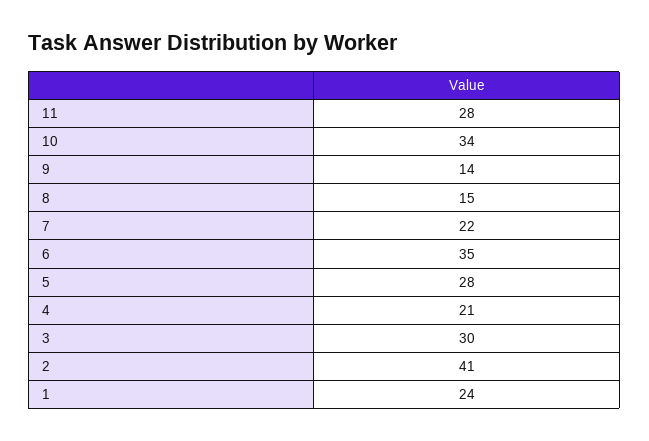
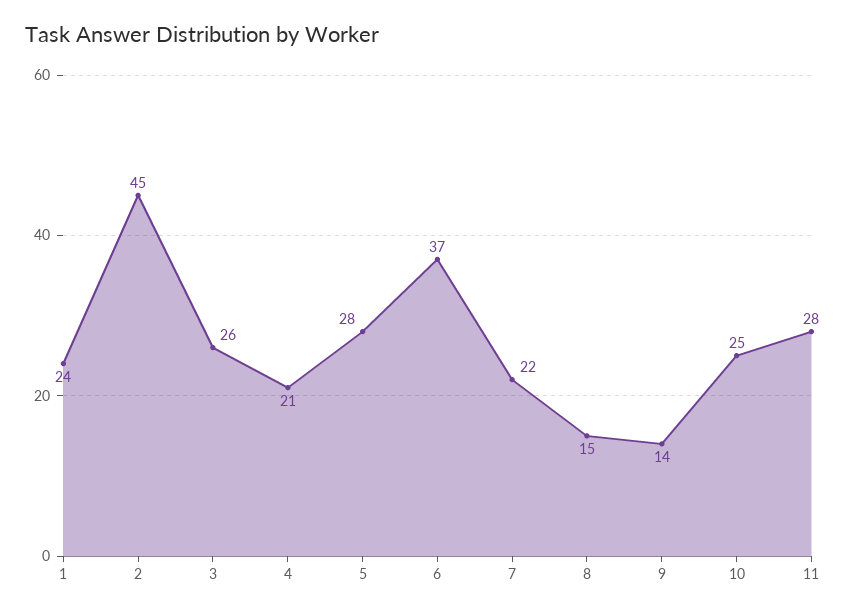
  {
    "11": 28,
-   "10": 34,
+   "10": 25,
    "9": 14,
    "8": 15,
    "7": 22,
-   "6": 35,
+   "6": 37,
    "5": 28,
    "4": 21,
-   "3": 30,
+   "3": 26,
-   "2": 41,
+   "2": 45,
    "1": 24
  }

